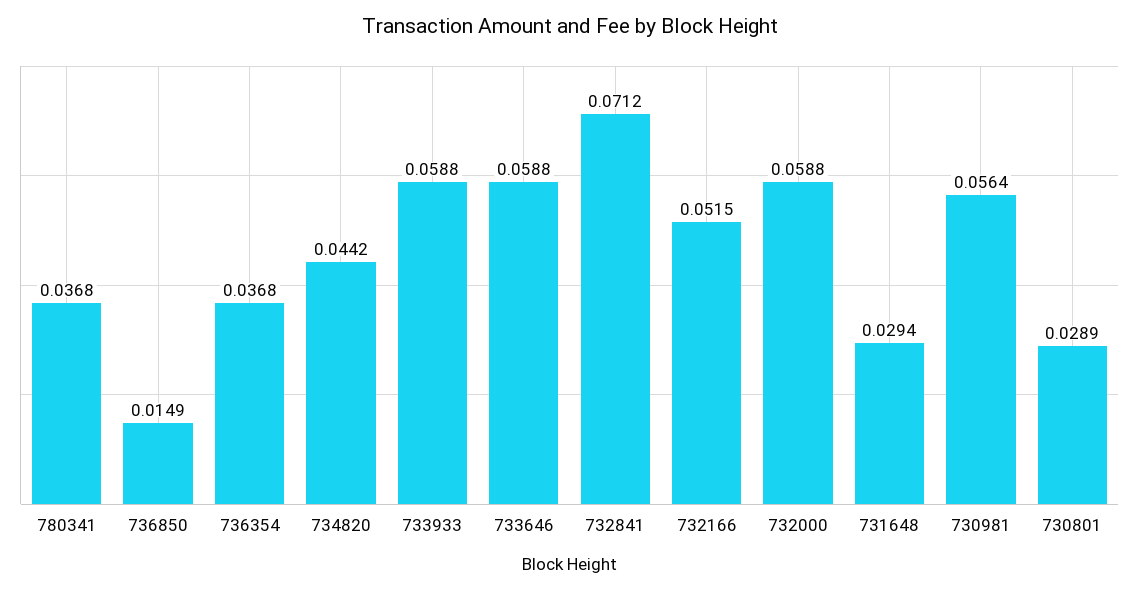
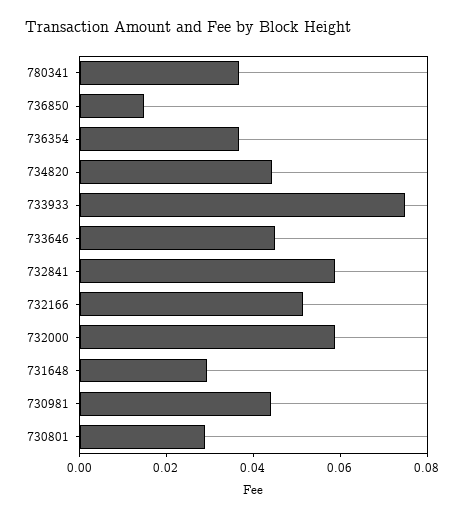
  {
    "780341": 0.0368,
    "736850": 0.0149,
    "736354": 0.0368,
    "734820": 0.0442,
-   "733933": 0.0588,
+   "733933": 0.075,
-   "733646": 0.0588,
+   "733646": 0.045,
-   "732841": 0.0712,
+   "732841": 0.06,
    "732166": 0.0515,
    "732000": 0.0588,
    "731648": 0.0294,
-   "730981": 0.0564,
+   "730981": 0.045,
    "730801": 0.0289
  }

